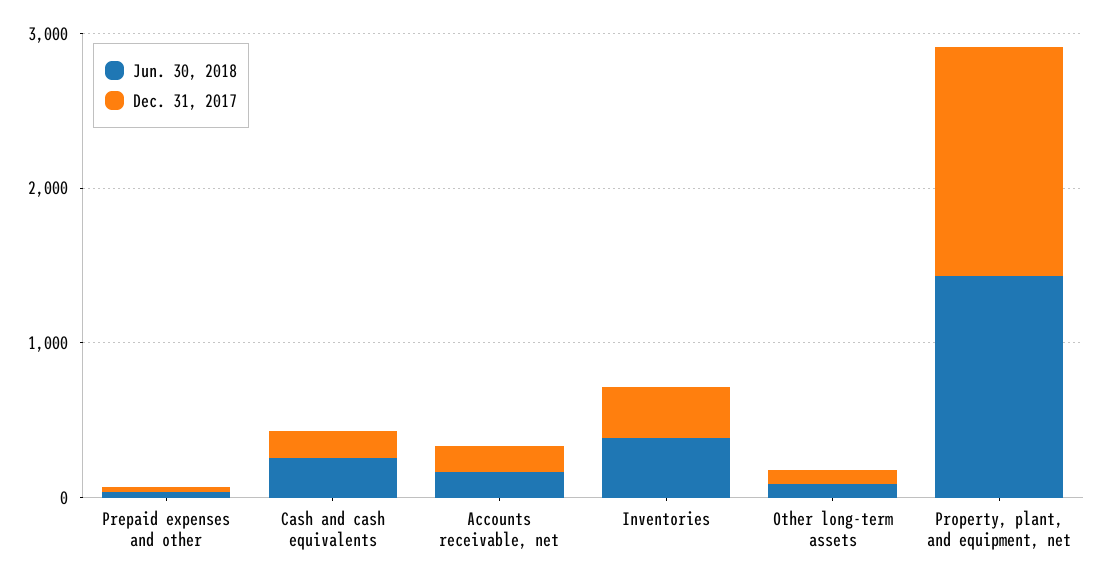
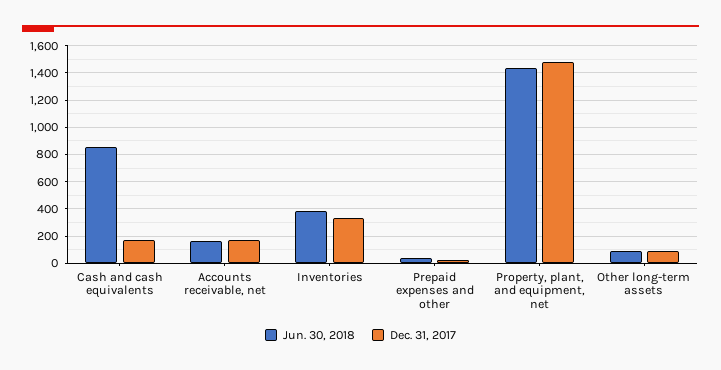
  {
    "Jun. 30, 2018": {
      "Prepaid expenses and other": 50,
-     "Cash and cash equivalents": 200,
+     "Cash and cash equivalents": 850,
      "Accounts receivable, net": 150,
      "Inventories": 400,
      "Other long-term assets": 100,
      "Property, plant, and equipment, net": 1450
    },
    "Dec. 31, 2017": {
      "Prepaid expenses and other": 50,
      "Cash and cash equivalents": 150,
      "Accounts receivable, net": 150,
      "Inventories": 350,
      "Other long-term assets": 100,
      "Property, plant, and equipment, net": 1500
    }
  }

